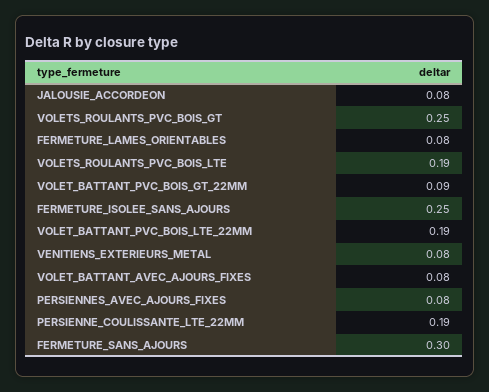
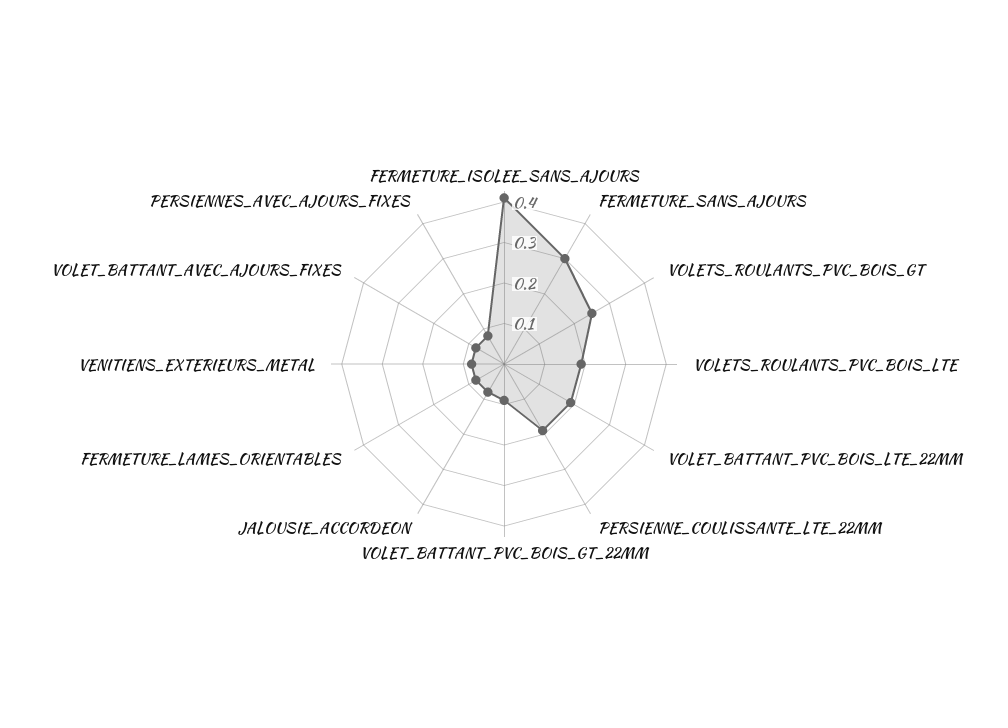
  {
    "JALOUSIE_ACCORDEON": 0.08,
    "VOLETS_ROULANTS_PVC_BOIS_GT": 0.25,
    "FERMETURE_LAMES_ORIENTABLES": 0.08,
    "VOLETS_ROULANTS_PVC_BOIS_LTE": 0.19,
    "VOLET_BATTANT_PVC_BOIS_GT_22MM": 0.09,
-   "FERMETURE_ISOLEE_SANS_AJOURS": 0.25,
+   "FERMETURE_ISOLEE_SANS_AJOURS": 0.4,
    "VOLET_BATTANT_PVC_BOIS_LTE_22MM": 0.19,
    "VENITIENS_EXTERIEURS_METAL": 0.08,
    "VOLET_BATTANT_AVEC_AJOURS_FIXES": 0.08,
    "PERSIENNES_AVEC_AJOURS_FIXES": 0.08,
    "PERSIENNE_COULISSANTE_LTE_22MM": 0.19,
    "FERMETURE_SANS_AJOURS": 0.3
  }

